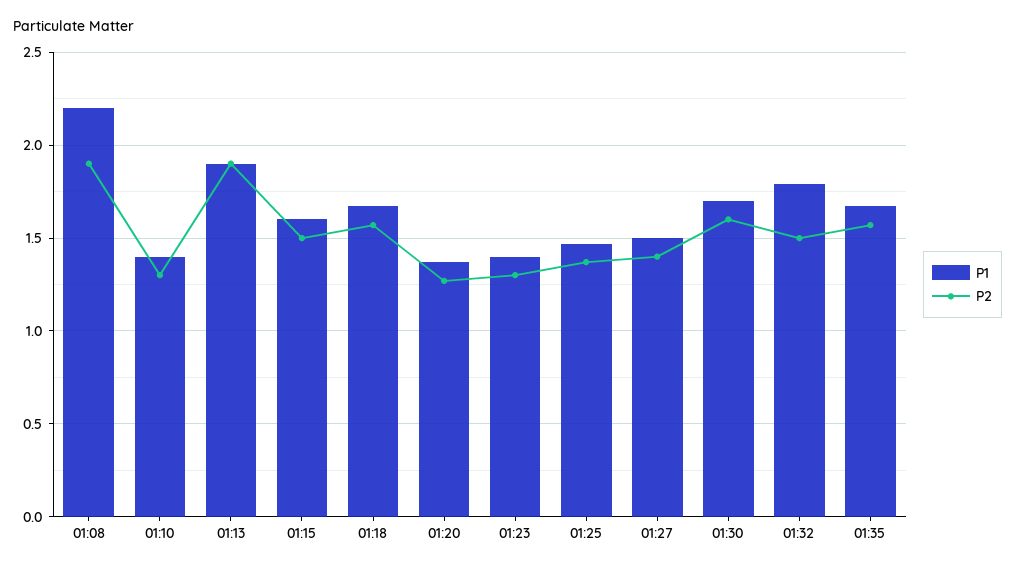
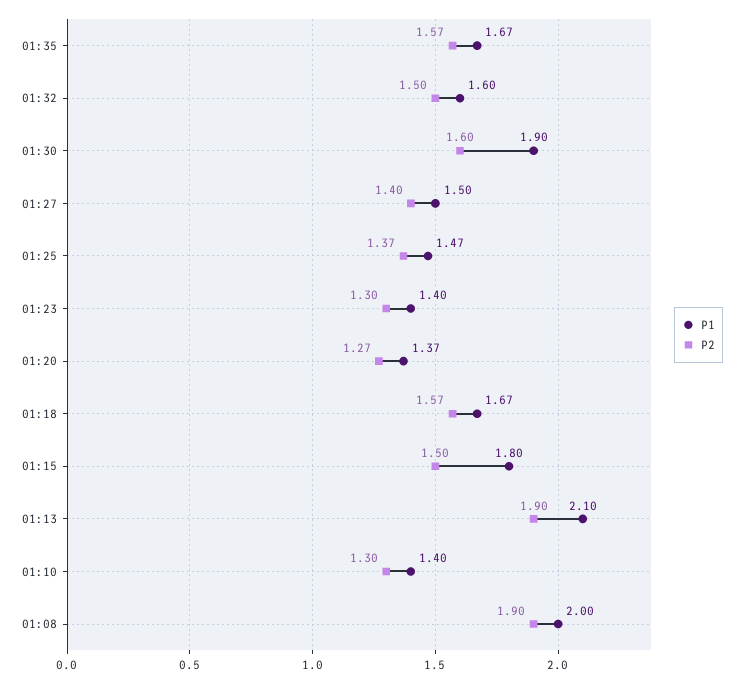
  {
    "P1": {
-     "01:08": 2.2,
+     "01:08": 2,
      "01:10": 1.4,
-     "01:13": 1.9,
+     "01:13": 2.1,
-     "01:15": 1.6,
+     "01:15": 1.8,
      "01:18": 1.67,
      "01:20": 1.37,
      "01:23": 1.4,
      "01:25": 1.47,
      "01:27": 1.5,
-     "01:30": 1.7,
+     "01:30": 1.9,
-     "01:32": 1.8,
+     "01:32": 1.6,
      "01:35": 1.67
    },
    "P2": {
      "01:08": 1.9,
      "01:10": 1.3,
      "01:13": 1.9,
      "01:15": 1.5,
      "01:18": 1.57,
      "01:20": 1.27,
      "01:23": 1.3,
      "01:25": 1.37,
      "01:27": 1.4,
      "01:30": 1.6,
      "01:32": 1.5,
      "01:35": 1.57
    }
  }

